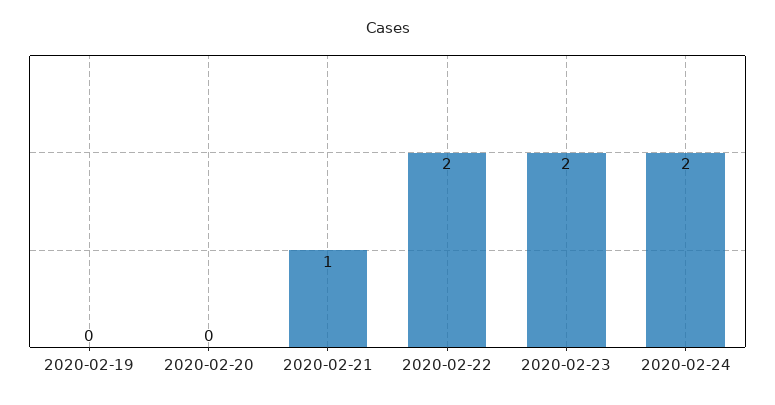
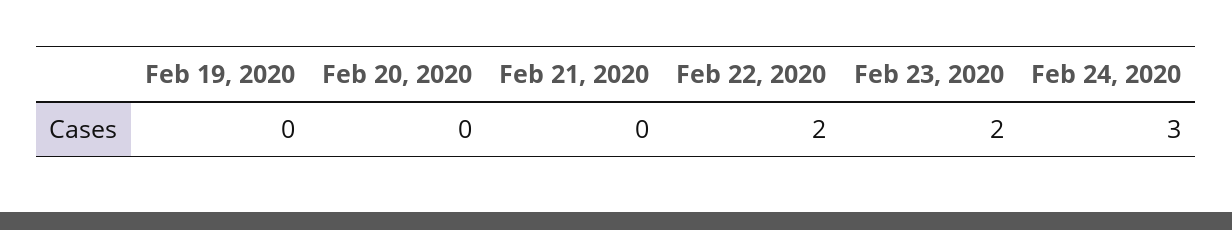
  {
    "2020-02-19": 0,
    "2020-02-20": 0,
-   "2020-02-21": 1,
+   "2020-02-21": 0,
    "2020-02-22": 2,
    "2020-02-23": 2,
-   "2020-02-24": 2
+   "2020-02-24": 3
  }

